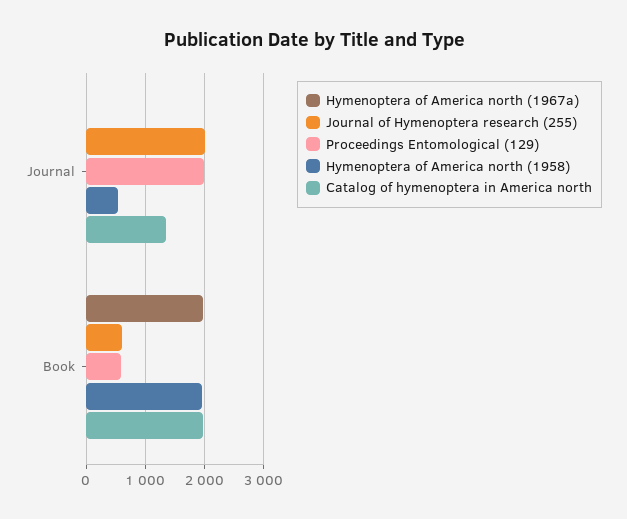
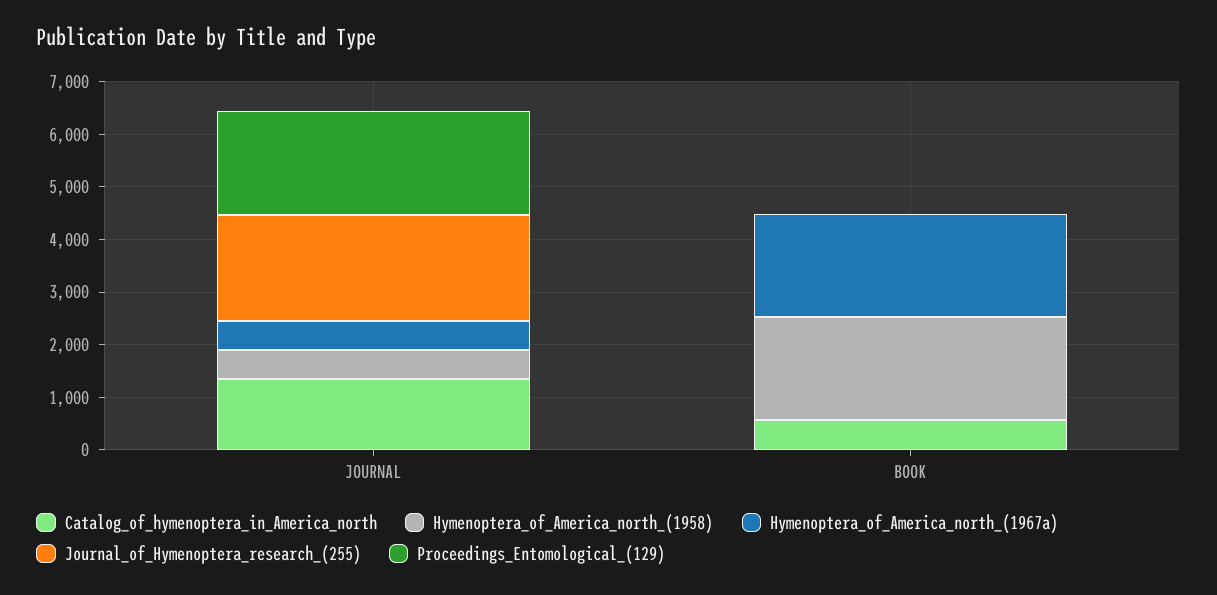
  {
    "Hymenoptera of America north (1967a)": {
-     "Journal": 0,
+     "Journal": 600,
      "Book": 2000
    },
    "Journal of Hymenoptera research (255)": {
      "Journal": 2000,
-     "Book": 600
+     "Book": 0
    },
    "Proceedings Entomological (129)": {
      "Journal": 2000,
-     "Book": 600
+     "Book": 0
    },
    "Hymenoptera of America north (1958)": {
      "Journal": 600,
      "Book": 2000
    },
    "Catalog of hymenoptera in America north": {
      "Journal": 1400,
-     "Book": 2000
+     "Book": 600
    }
  }

